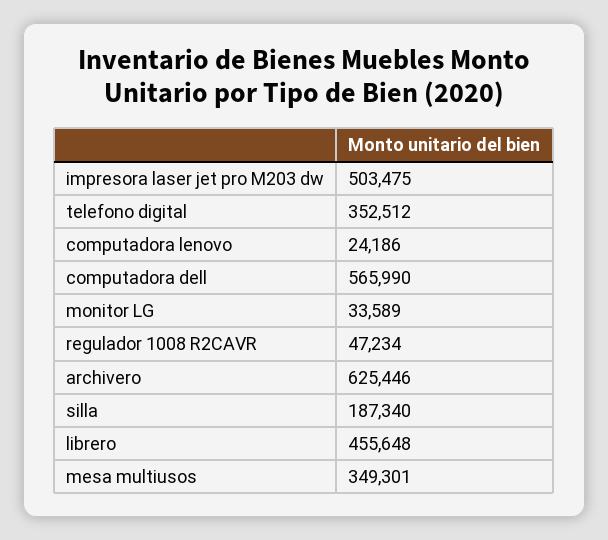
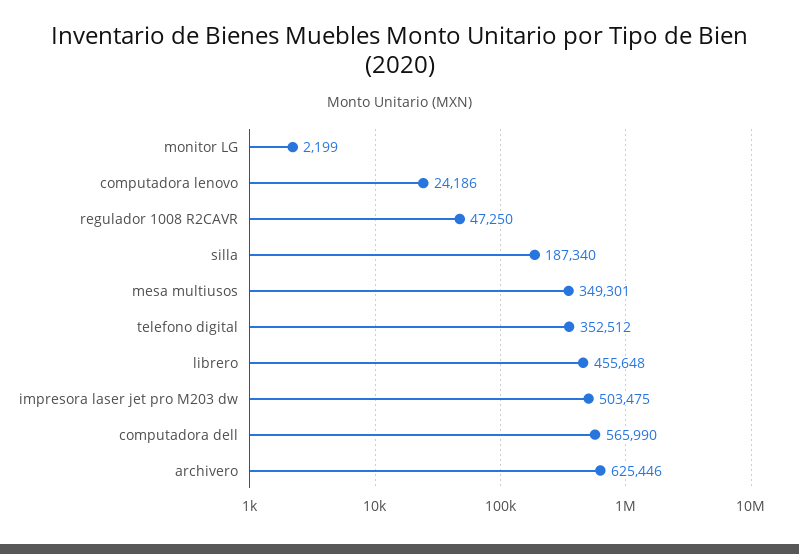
  {
    "impresora laser jet pro M203 dw": 503475,
    "telefono digital": 352512,
    "computadora lenovo": 24186,
    "computadora dell": 565990,
-   "monitor LG": 33589,
+   "monitor LG": 2199,
-   "regulador 1008 R2CAVR": 47234,
+   "regulador 1008 R2CAVR": 47250,
    "archivero": 625446,
    "silla": 187340,
    "librero": 455648,
    "mesa multiusos": 349301
  }

